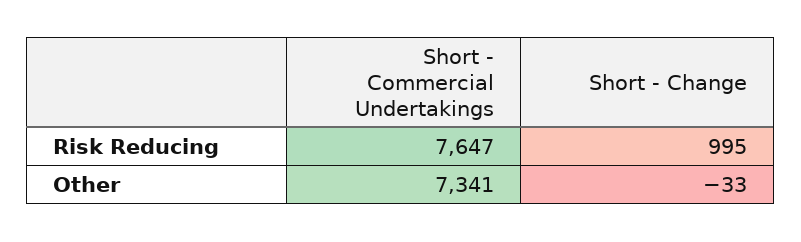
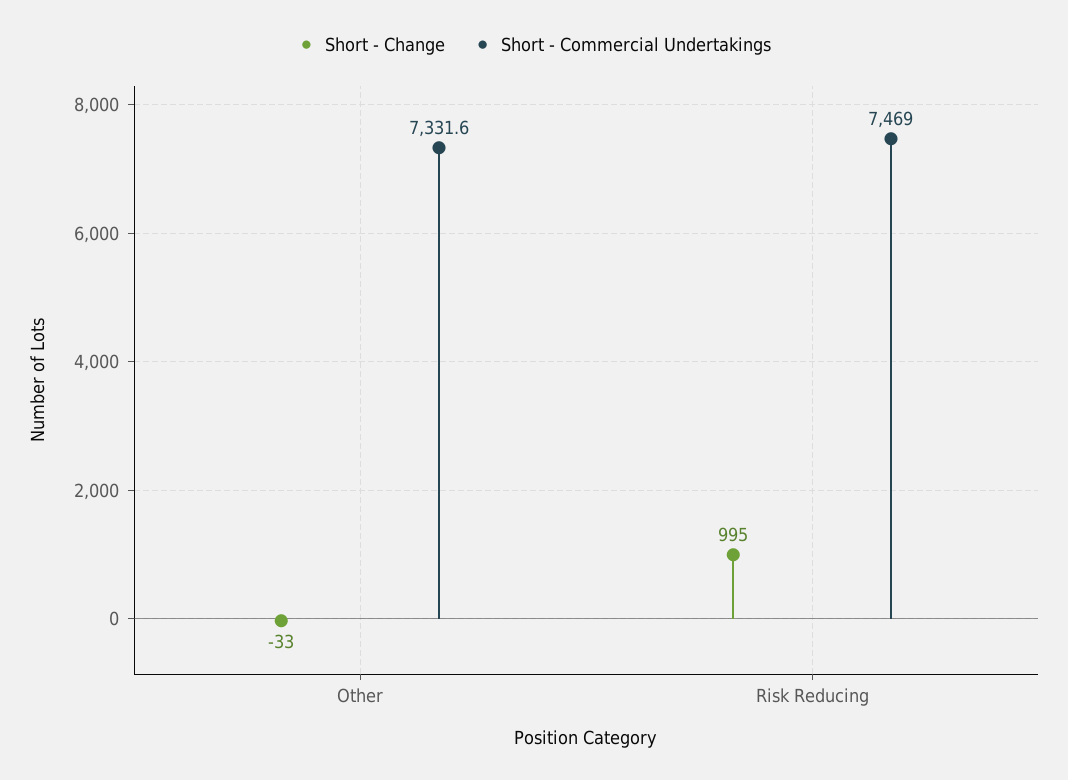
  {
    "Short - Commercial Undertakings": {
-     "Risk Reducing": 7647,
+     "Risk Reducing": 7469,
-     "Other": 7341
+     "Other": 7331.6
    },
    "Short - Change": {
      "Risk Reducing": 995,
      "Other": -33
    }
  }

